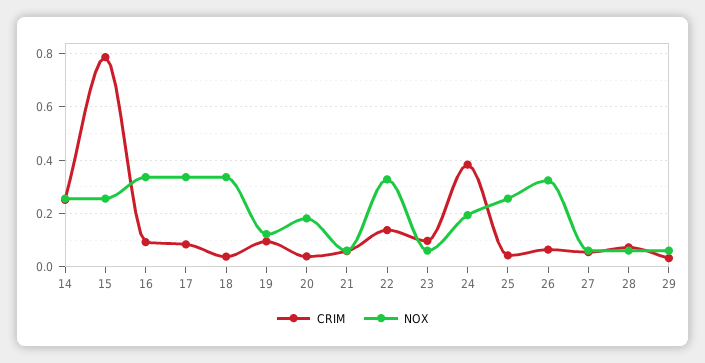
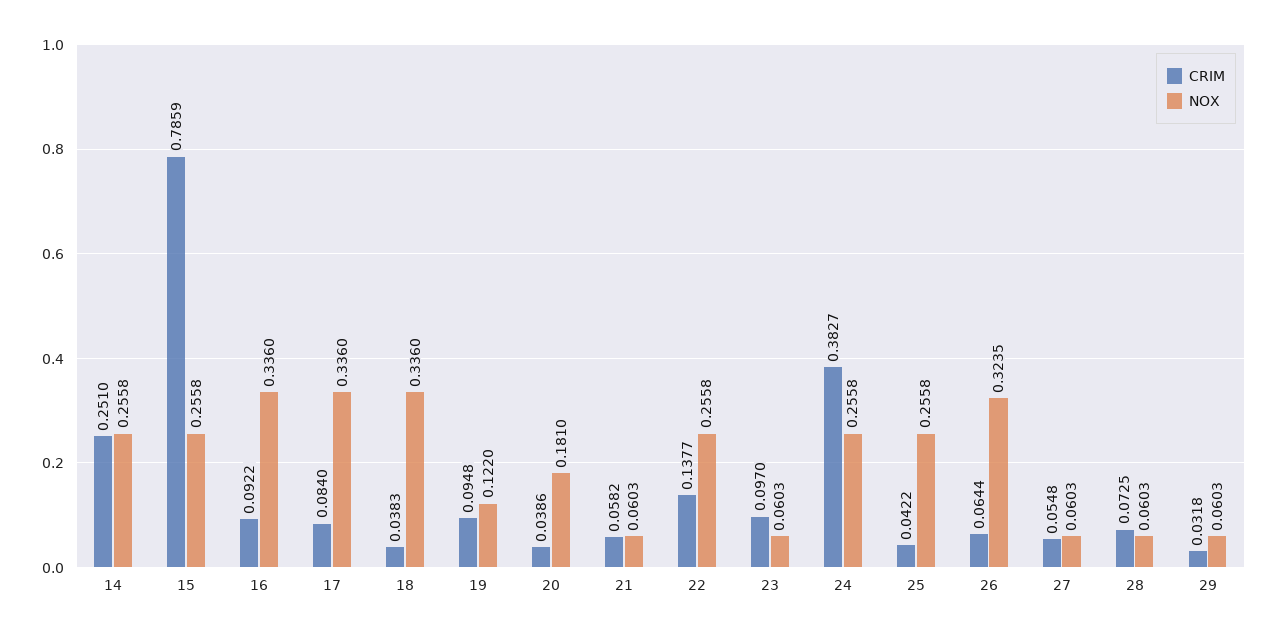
  {
    "CRIM": {
      "14": 0.251,
      "15": 0.7859,
      "16": 0.0922,
      "17": 0.084,
      "18": 0.0383,
      "19": 0.0948,
      "20": 0.0386,
      "21": 0.0582,
      "22": 0.1377,
      "23": 0.097,
      "24": 0.3827,
      "25": 0.0422,
      "26": 0.0644,
      "27": 0.0548,
      "28": 0.0725,
      "29": 0.0318
    },
    "NOX": {
      "14": 0.2558,
      "15": 0.2558,
      "16": 0.336,
      "17": 0.336,
      "18": 0.336,
      "19": 0.122,
      "20": 0.181,
      "21": 0.0603,
-     "22": 0.325,
+     "22": 0.2558,
      "23": 0.0603,
-     "24": 0.2,
+     "24": 0.2558,
      "25": 0.2558,
      "26": 0.3235,
      "27": 0.0603,
      "28": 0.0603,
      "29": 0.0603
    }
  }

